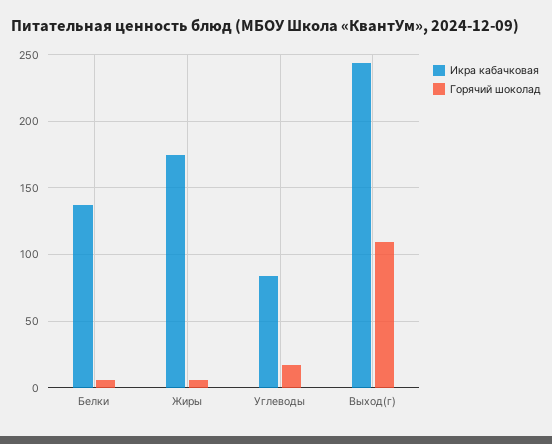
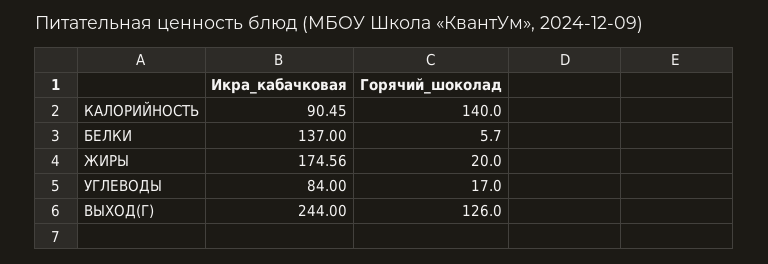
  {
    "Икра кабачковая": {
      "Белки": 137,
      "Жиры": 174.56,
      "Углеводы": 84,
-     "Выход(г)": 244
+     "Выход(г)": 244,
+     "КАЛОРИЙНОСТЬ": 90.45
    },
    "Горячий шоколад": {
      "Белки": 5.7,
-     "Жиры": 5,
+     "Жиры": 20,
      "Углеводы": 17,
-     "Выход(г)": 110
+     "Выход(г)": 126,
+     "КАЛОРИЙНОСТЬ": 140
    }
  }

